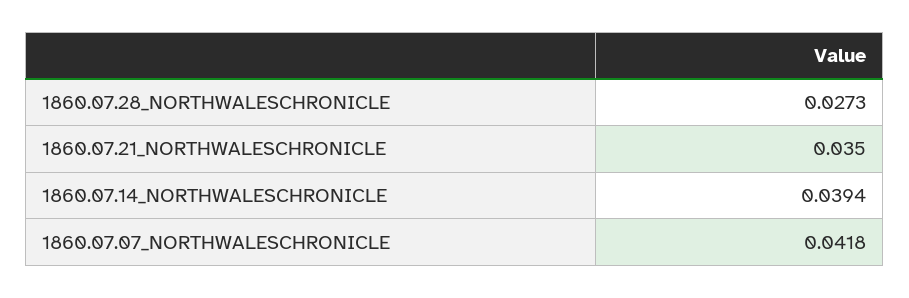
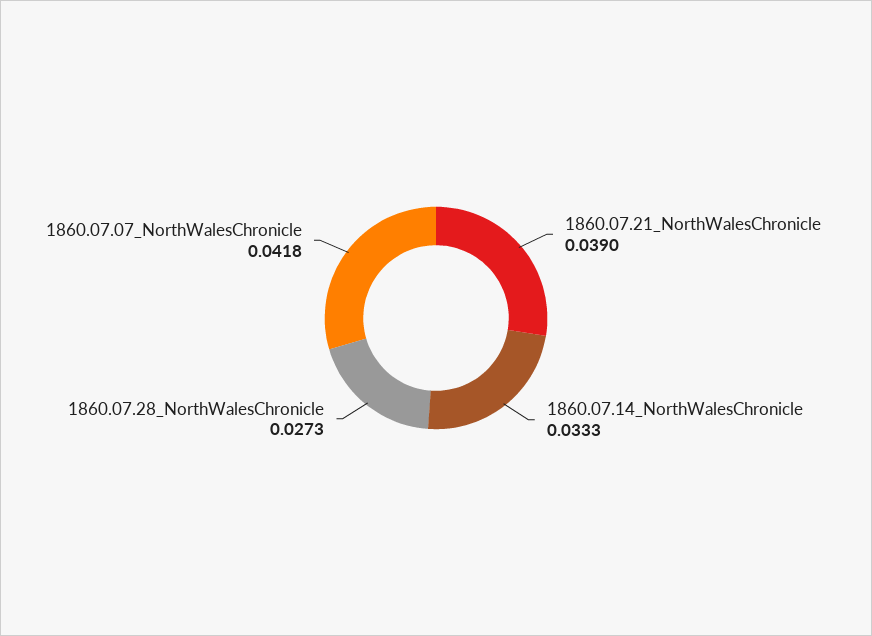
  {
    "1860.07.28_NORTHWALESCHRONICLE": 0.0273,
-   "1860.07.21_NORTHWALESCHRONICLE": 0.035,
+   "1860.07.21_NORTHWALESCHRONICLE": 0.039,
-   "1860.07.14_NORTHWALESCHRONICLE": 0.0394,
+   "1860.07.14_NORTHWALESCHRONICLE": 0.0333,
    "1860.07.07_NORTHWALESCHRONICLE": 0.0418
  }

